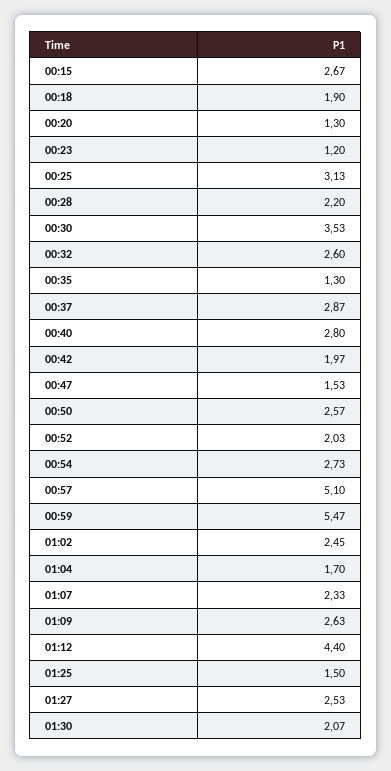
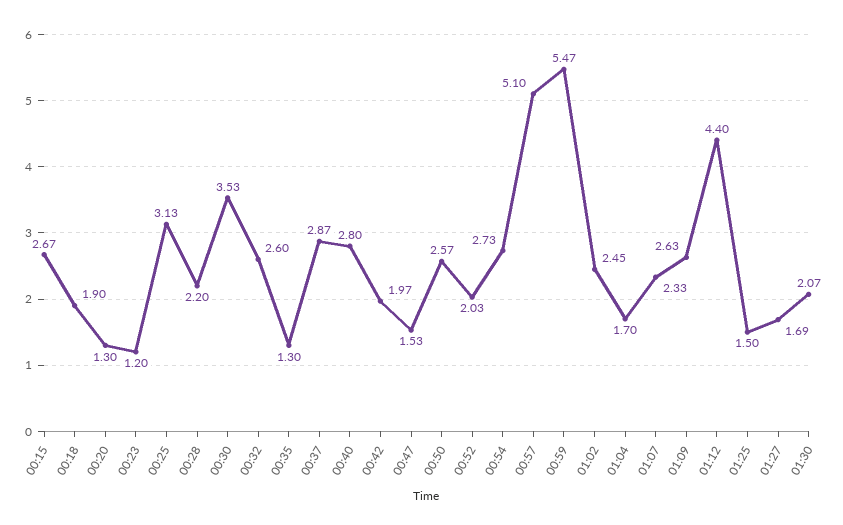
  {
    "00:15": 2.67,
    "00:18": 1.9,
    "00:20": 1.3,
    "00:23": 1.2,
    "00:25": 3.13,
    "00:28": 2.2,
    "00:30": 3.53,
    "00:32": 2.6,
    "00:35": 1.3,
    "00:37": 2.87,
    "00:40": 2.8,
    "00:42": 1.97,
    "00:47": 1.53,
    "00:50": 2.57,
    "00:52": 2.03,
    "00:54": 2.73,
    "00:57": 5.1,
    "00:59": 5.47,
    "01:02": 2.45,
    "01:04": 1.7,
    "01:07": 2.33,
    "01:09": 2.63,
    "01:12": 4.4,
    "01:25": 1.5,
-   "01:27": 2.53,
+   "01:27": 1.69,
    "01:30": 2.07
  }

